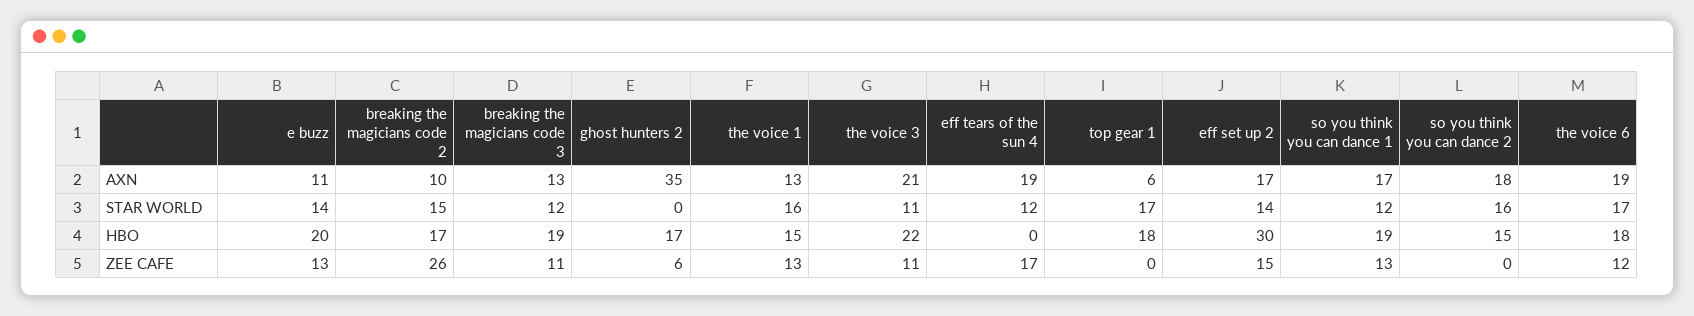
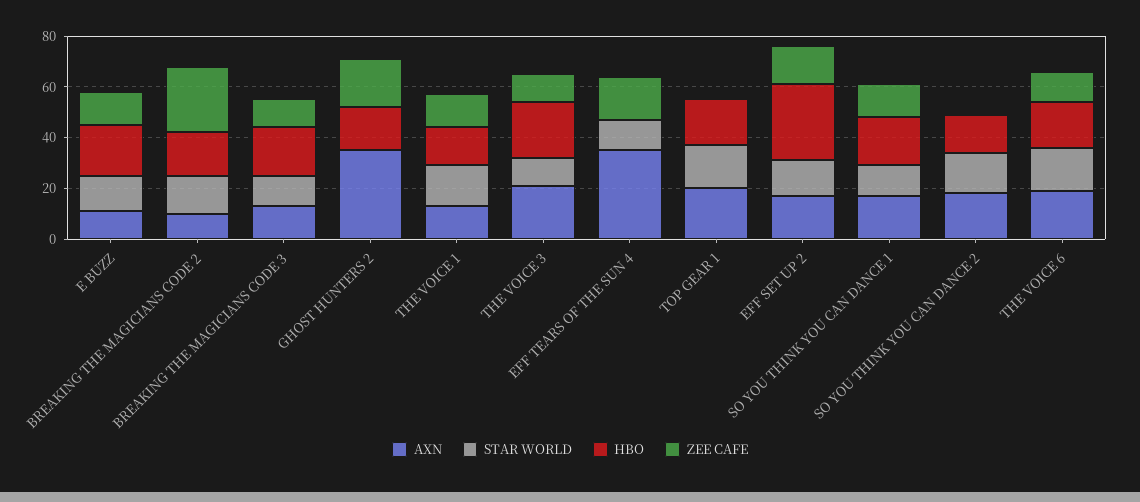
  {
    "AXN": {
      "e buzz": 11,
      "breaking the magicians code 2": 10,
      "breaking the magicians code 3": 13,
      "ghost hunters 2": 35,
      "the voice 1": 13,
      "the voice 3": 21,
-     "eff tears of the sun 4": 19,
+     "eff tears of the sun 4": 35,
-     "top gear 1": 6,
+     "top gear 1": 20,
      "eff set up 2": 17,
      "so you think you can dance 1": 17,
      "so you think you can dance 2": 18,
      "the voice 6": 19
    },
    "STAR WORLD": {
      "e buzz": 14,
      "breaking the magicians code 2": 15,
      "breaking the magicians code 3": 12,
      "ghost hunters 2": 0,
      "the voice 1": 16,
      "the voice 3": 11,
      "eff tears of the sun 4": 12,
      "top gear 1": 17,
      "eff set up 2": 14,
      "so you think you can dance 1": 12,
      "so you think you can dance 2": 16,
      "the voice 6": 17
    },
    "HBO": {
      "e buzz": 20,
      "breaking the magicians code 2": 17,
      "breaking the magicians code 3": 19,
      "ghost hunters 2": 17,
      "the voice 1": 15,
      "the voice 3": 22,
      "eff tears of the sun 4": 0,
      "top gear 1": 18,
      "eff set up 2": 30,
      "so you think you can dance 1": 19,
      "so you think you can dance 2": 15,
      "the voice 6": 18
    },
    "ZEE CAFE": {
      "e buzz": 13,
      "breaking the magicians code 2": 26,
      "breaking the magicians code 3": 11,
-     "ghost hunters 2": 6,
+     "ghost hunters 2": 20,
      "the voice 1": 13,
      "the voice 3": 11,
      "eff tears of the sun 4": 17,
      "top gear 1": 0,
      "eff set up 2": 15,
      "so you think you can dance 1": 13,
      "so you think you can dance 2": 0,
      "the voice 6": 12
    }
  }

